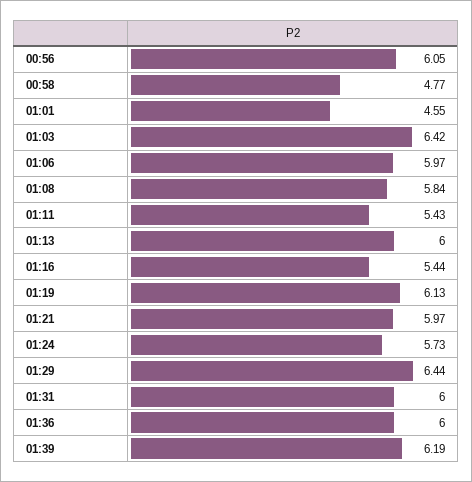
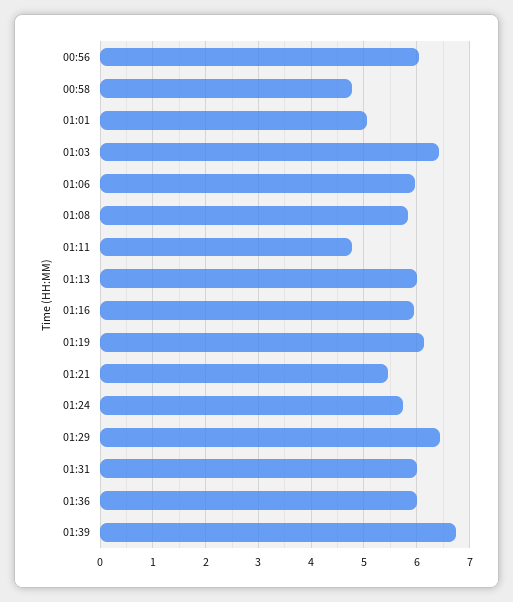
  {
    "00:56": 6.05,
    "00:58": 4.77,
-   "01:01": 4.55,
+   "01:01": 5,
    "01:03": 6.42,
    "01:06": 5.97,
    "01:08": 5.84,
-   "01:11": 5.43,
+   "01:11": 4.8,
    "01:13": 6,
-   "01:16": 5.44,
+   "01:16": 6,
    "01:19": 6.13,
-   "01:21": 5.97,
+   "01:21": 5.4,
    "01:24": 5.73,
    "01:29": 6.44,
    "01:31": 6,
    "01:36": 6,
-   "01:39": 6.19
+   "01:39": 6.8
  }

